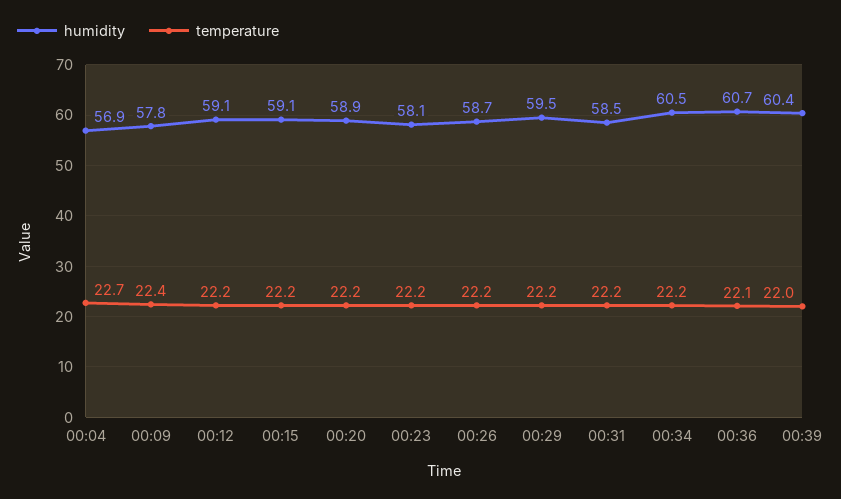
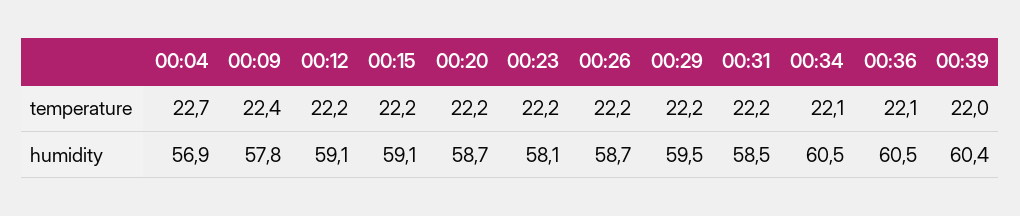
  {
    "humidity": {
      "00:04": 56.9,
      "00:09": 57.8,
      "00:12": 59.1,
      "00:15": 59.1,
-     "00:20": 58.9,
+     "00:20": 58.7,
      "00:23": 58.1,
      "00:26": 58.7,
      "00:29": 59.5,
      "00:31": 58.5,
      "00:34": 60.5,
-     "00:36": 60.7,
+     "00:36": 60.5,
      "00:39": 60.4
    },
    "temperature": {
      "00:04": 22.7,
      "00:09": 22.4,
      "00:12": 22.2,
      "00:15": 22.2,
      "00:20": 22.2,
      "00:23": 22.2,
      "00:26": 22.2,
      "00:29": 22.2,
      "00:31": 22.2,
-     "00:34": 22.2,
+     "00:34": 22.1,
      "00:36": 22.1,
      "00:39": 22
    }
  }

